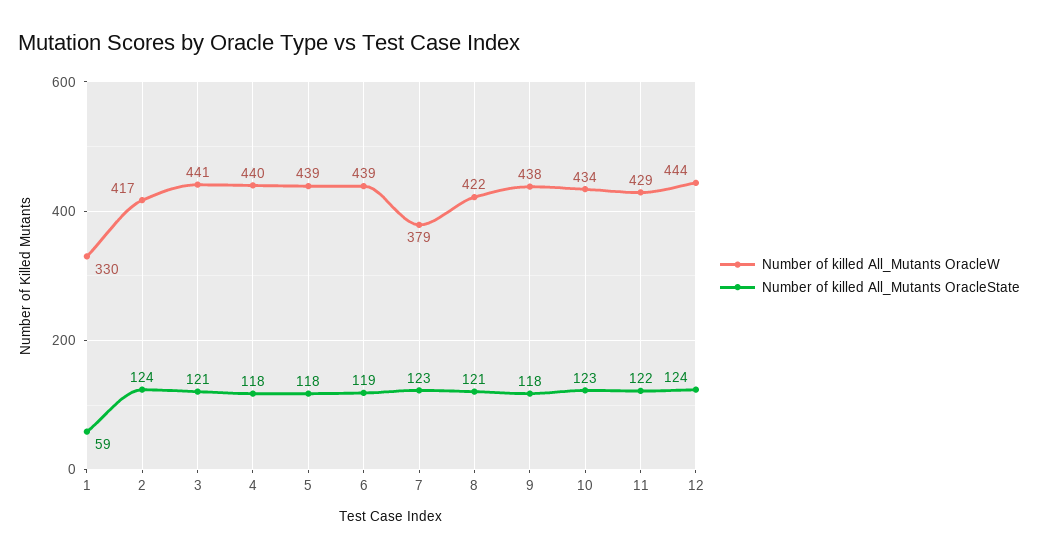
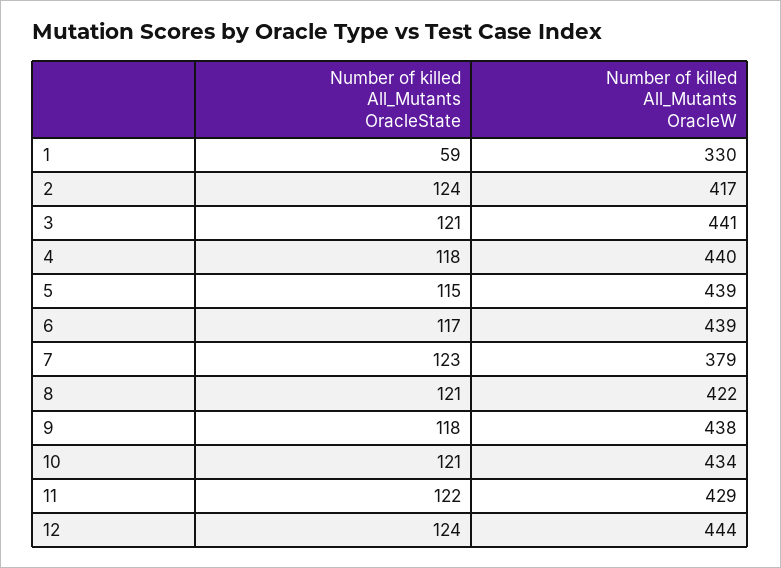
  {
    "Number of killed All_Mutants OracleW": {
      "1": 330,
      "2": 417,
      "3": 441,
      "4": 440,
      "5": 439,
      "6": 439,
      "7": 379,
      "8": 422,
      "9": 438,
      "10": 434,
      "11": 429,
      "12": 444
    },
    "Number of killed All_Mutants OracleState": {
      "1": 59,
      "2": 124,
      "3": 121,
      "4": 118,
-     "5": 118,
+     "5": 115,
-     "6": 119,
+     "6": 117,
      "7": 123,
      "8": 121,
      "9": 118,
-     "10": 123,
+     "10": 121,
      "11": 122,
      "12": 124
    }
  }

